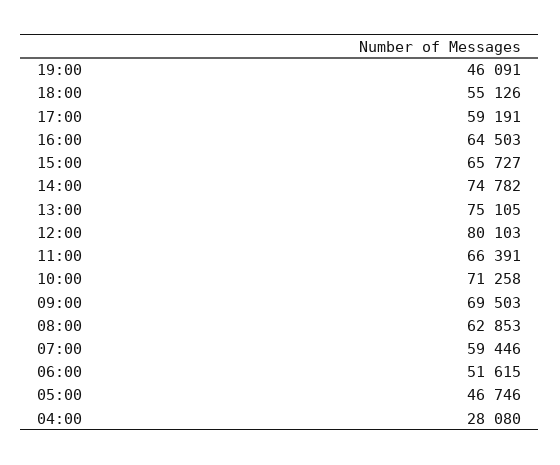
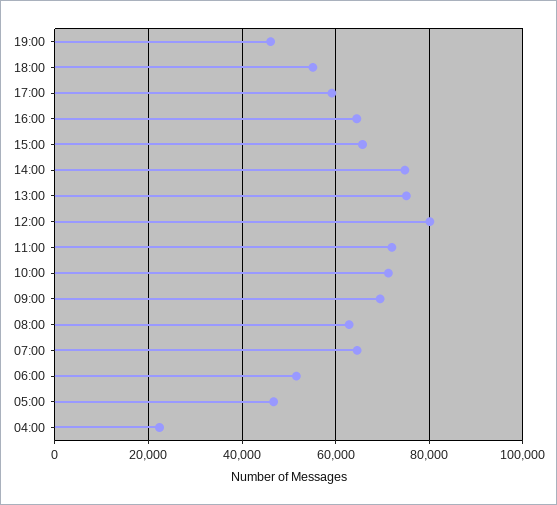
  {
    "19:00": 46091,
    "18:00": 55126,
    "17:00": 59191,
    "16:00": 64503,
    "15:00": 65727,
    "14:00": 74782,
    "13:00": 75105,
    "12:00": 80103,
-   "11:00": 66391,
+   "11:00": 72000,
    "10:00": 71258,
    "09:00": 69503,
    "08:00": 62853,
-   "07:00": 59446,
+   "07:00": 64000,
    "06:00": 51615,
    "05:00": 46746,
-   "04:00": 28080
+   "04:00": 22000
  }

